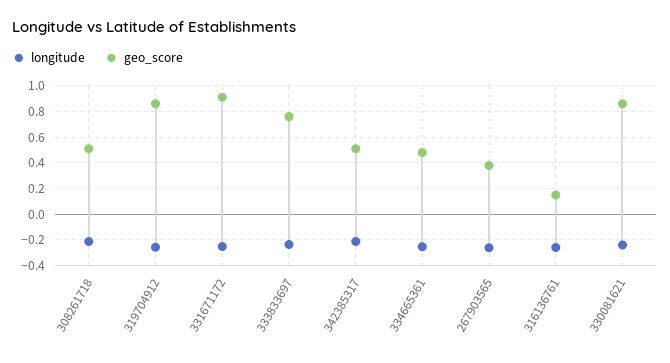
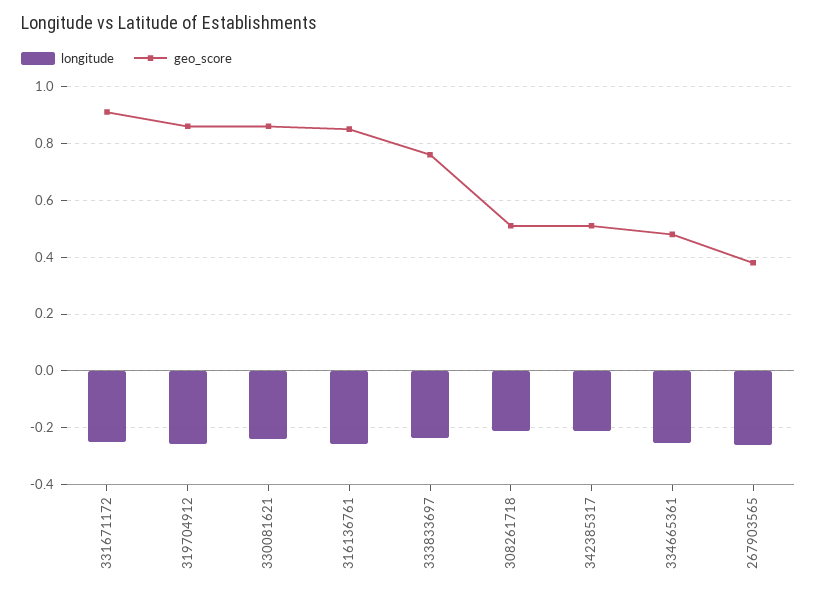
  {
    "longitude": {
      "308261718": -0.2,
      "319704912": -0.25,
      "331671172": -0.25,
      "333833697": -0.225,
      "342385317": -0.2,
      "334665361": -0.25,
      "267903565": -0.25,
      "316136761": -0.25,
      "330081621": -0.25
    },
    "geo_score": {
      "308261718": 0.5,
      "319704912": 0.85,
      "331671172": 0.9,
      "333833697": 0.75,
      "342385317": 0.5,
      "334665361": 0.475,
      "267903565": 0.375,
-     "316136761": 0.15,
+     "316136761": 0.85,
      "330081621": 0.85
    }
  }

